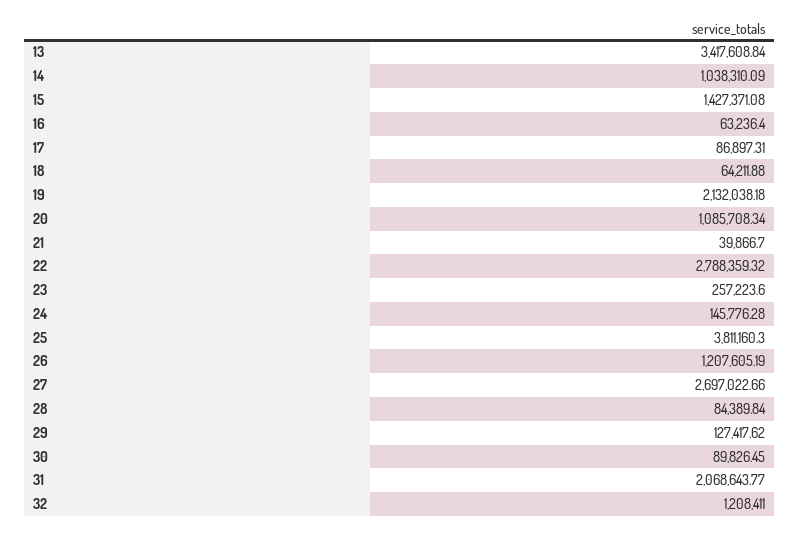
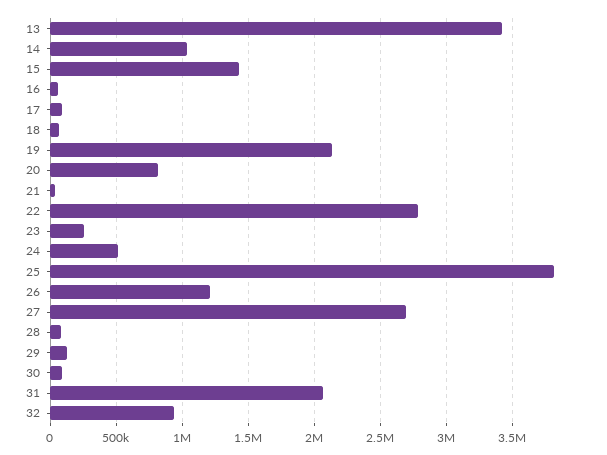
  {
    "13": 3417608.84,
    "14": 1038310.09,
    "15": 1427371.08,
    "16": 63236.4,
    "17": 86897.31,
    "18": 64211.88,
    "19": 2132038.18,
-   "20": 1085708.34,
+   "20": 800000,
    "21": 39866.7,
    "22": 2788359.32,
    "23": 257223.6,
-   "24": 145776.28,
+   "24": 500000,
    "25": 3811160.3,
    "26": 1207605.19,
    "27": 2697022.66,
    "28": 84389.84,
    "29": 127417.62,
    "30": 89826.45,
    "31": 2068643.77,
-   "32": 1208411
+   "32": 950000
  }

